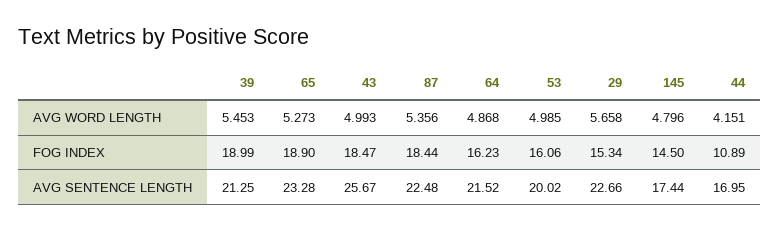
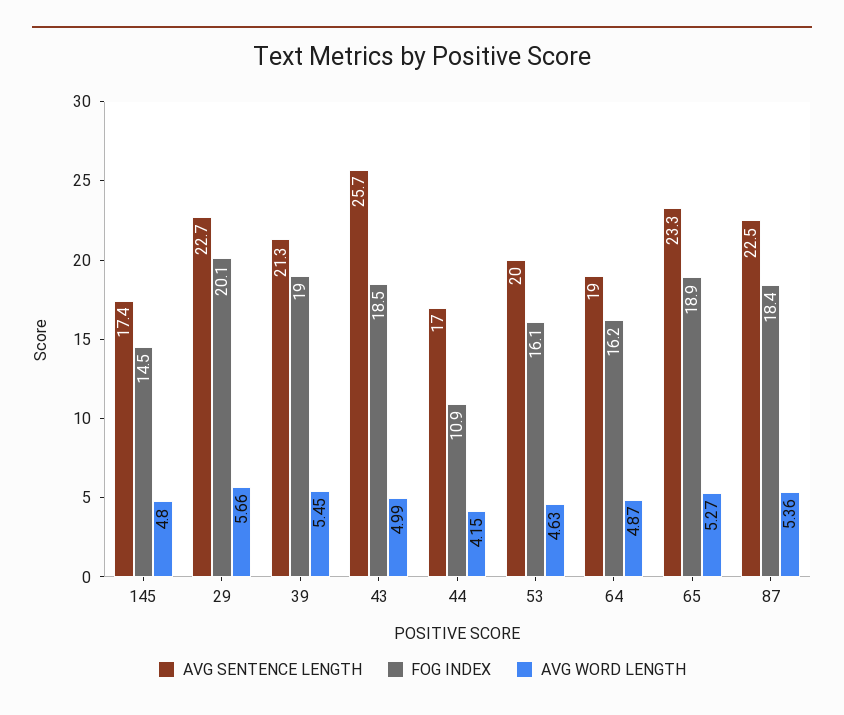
  {
    "AVG WORD LENGTH": {
      "39": 5.453,
      "65": 5.273,
      "43": 4.993,
      "87": 5.356,
      "64": 4.868,
-     "53": 4.985,
+     "53": 4.63,
      "29": 5.658,
      "145": 4.796,
      "44": 4.151
    },
    "FOG INDEX": {
      "39": 18.99,
      "65": 18.9,
      "43": 18.47,
      "87": 18.44,
      "64": 16.23,
      "53": 16.06,
-     "29": 15.34,
+     "29": 20.1,
      "145": 14.5,
      "44": 10.89
    },
    "AVG SENTENCE LENGTH": {
      "39": 21.25,
      "65": 23.28,
      "43": 25.67,
      "87": 22.48,
-     "64": 21.52,
+     "64": 19,
      "53": 20.02,
      "29": 22.66,
      "145": 17.44,
      "44": 16.95
    }
  }

